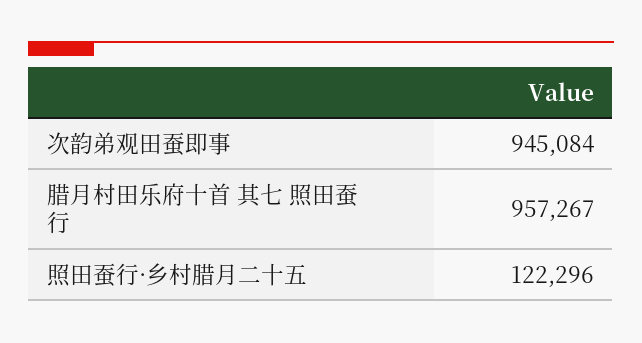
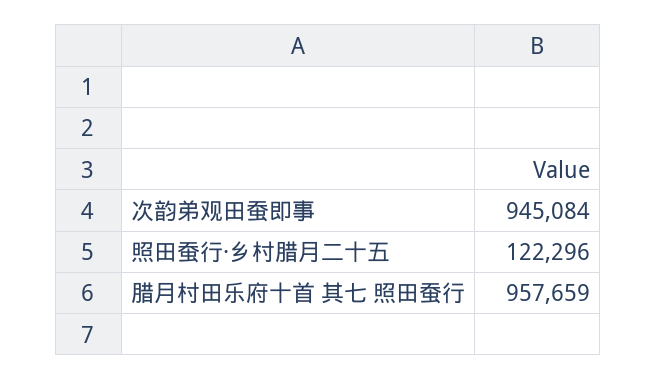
  {
    "次韵弟观田蚕即事": 945084,
-   "腊月村田乐府十首 其七 照田蚕行": 957267,
+   "腊月村田乐府十首 其七 照田蚕行": 957659,
    "照田蚕行·乡村腊月二十五": 122296
  }

